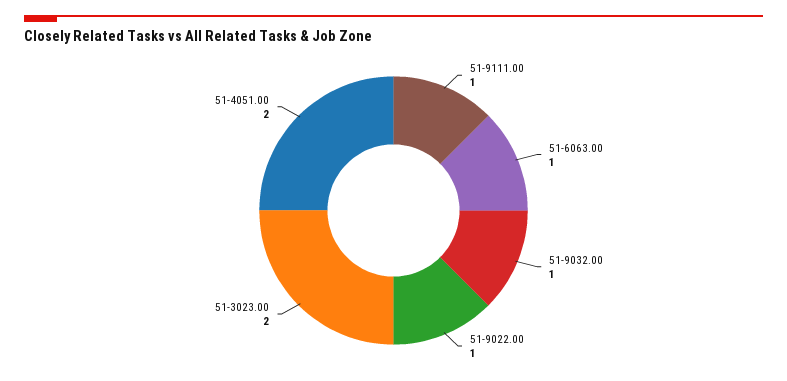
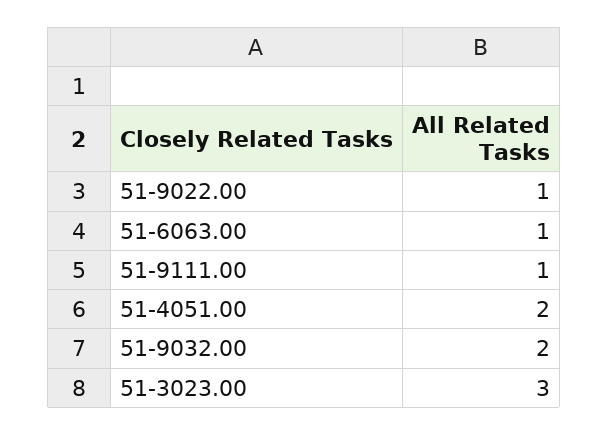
  {
    "51-9111.00": 1,
    "51-6063.00": 1,
-   "51-9032.00": 1,
+   "51-9032.00": 2,
    "51-9022.00": 1,
-   "51-3023.00": 2,
+   "51-3023.00": 3,
    "51-4051.00": 2
  }

